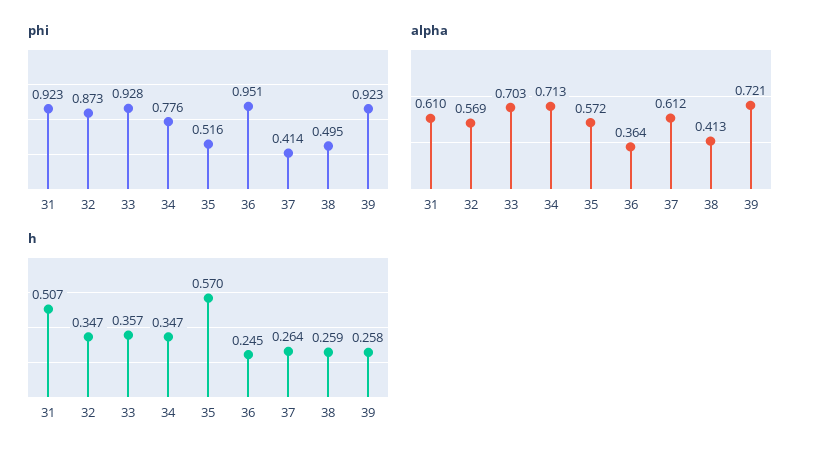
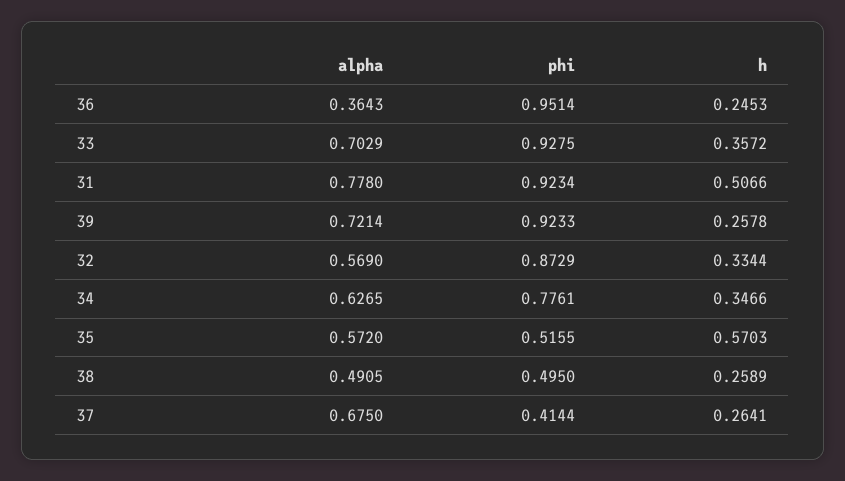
  {
    "phi": {
      "31": 0.9234,
      "32": 0.8729,
      "33": 0.9275,
      "34": 0.7761,
      "35": 0.5155,
      "36": 0.9514,
      "37": 0.4144,
      "38": 0.495,
      "39": 0.9233
    },
    "alpha": {
-     "31": 0.61,
+     "31": 0.778,
      "32": 0.569,
      "33": 0.7029,
-     "34": 0.713,
+     "34": 0.6265,
      "35": 0.572,
      "36": 0.3643,
-     "37": 0.612,
+     "37": 0.675,
-     "38": 0.413,
+     "38": 0.4905,
      "39": 0.7214
    },
    "h": {
      "31": 0.5066,
-     "32": 0.347,
+     "32": 0.3344,
      "33": 0.3572,
      "34": 0.3466,
      "35": 0.5703,
      "36": 0.2453,
      "37": 0.2641,
      "38": 0.2589,
      "39": 0.2578
    }
  }

